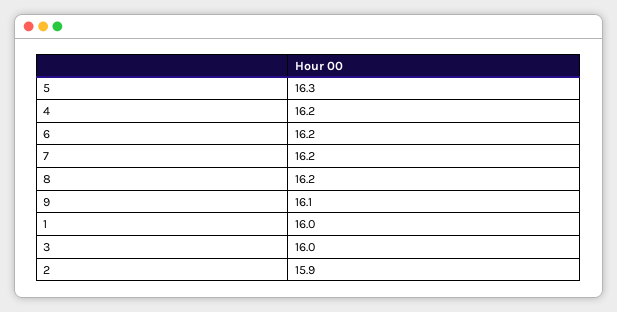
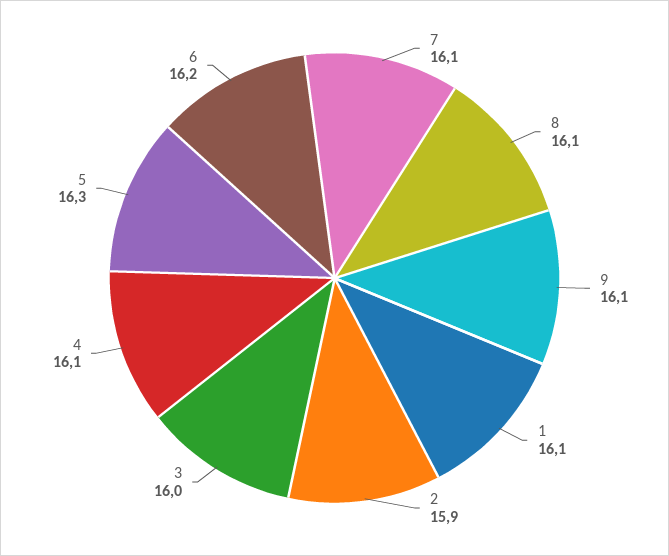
  {
    "5": 16.3,
-   "4": 16.2,
+   "4": 16.1,
    "6": 16.2,
-   "7": 16.2,
+   "7": 16.1,
-   "8": 16.2,
+   "8": 16.1,
    "9": 16.1,
-   "1": 16,
+   "1": 16.1,
    "3": 16,
    "2": 15.9
  }

